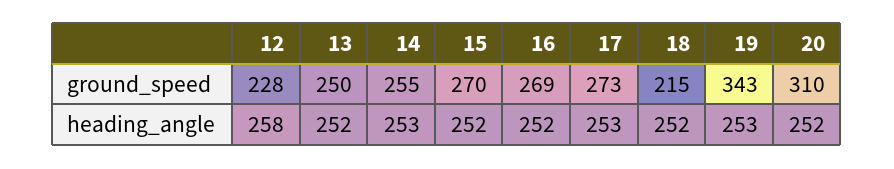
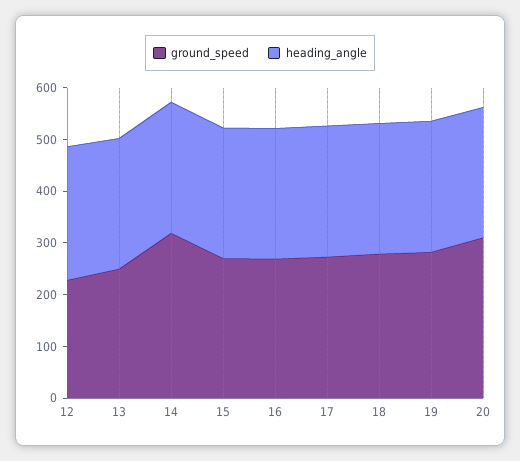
  {
    "ground_speed": {
      "12": 228,
      "13": 250,
-     "14": 255,
+     "14": 320,
      "15": 270,
      "16": 269,
      "17": 273,
-     "18": 215,
+     "18": 280,
-     "19": 343,
+     "19": 280,
      "20": 310
    },
    "heading_angle": {
      "12": 258,
      "13": 252,
      "14": 253,
      "15": 252,
      "16": 252,
      "17": 253,
      "18": 252,
      "19": 253,
      "20": 252
    }
  }

